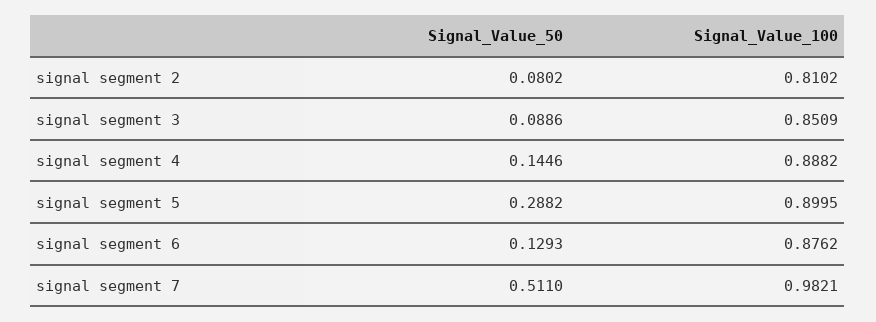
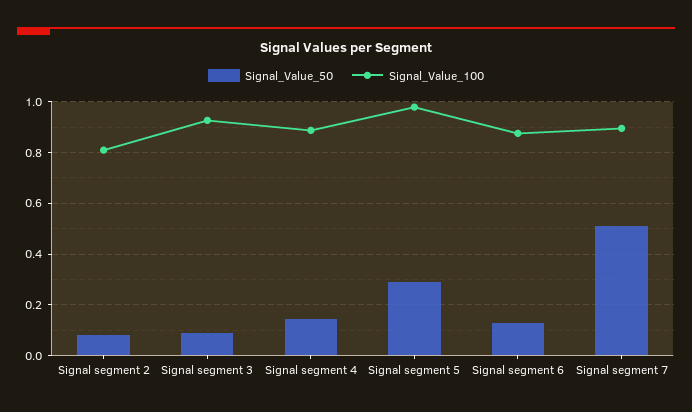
  {
    "Signal_Value_50": {
      "signal segment 2": 0.0802,
      "signal segment 3": 0.0886,
      "signal segment 4": 0.1446,
      "signal segment 5": 0.2882,
      "signal segment 6": 0.1293,
      "signal segment 7": 0.511
    },
    "Signal_Value_100": {
      "signal segment 2": 0.8102,
-     "signal segment 3": 0.8509,
+     "signal segment 3": 0.925,
      "signal segment 4": 0.8882,
-     "signal segment 5": 0.8995,
+     "signal segment 5": 0.975,
      "signal segment 6": 0.8762,
-     "signal segment 7": 0.9821
+     "signal segment 7": 0.9
    }
  }

